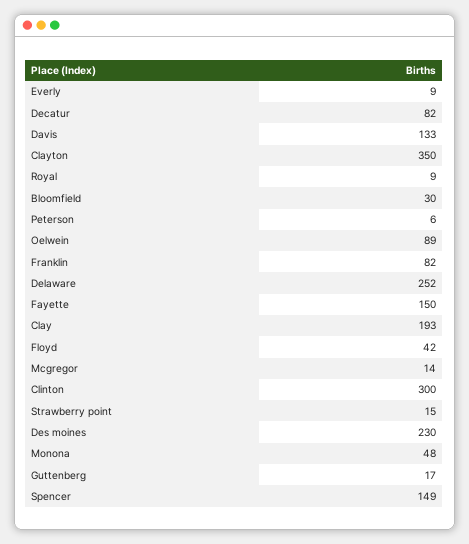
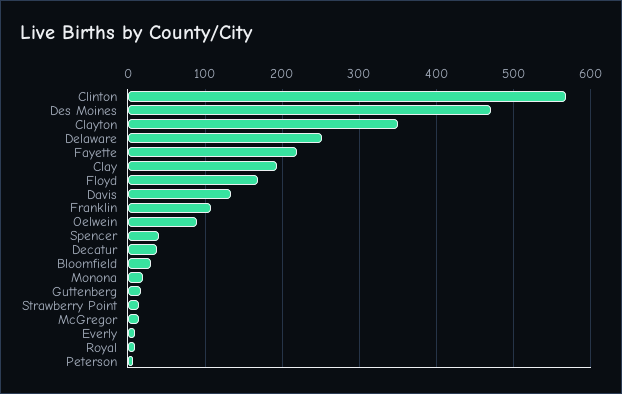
  {
    "Everly": 9,
-   "Decatur": 82,
+   "Decatur": 40,
    "Davis": 133,
    "Clayton": 350,
    "Royal": 9,
    "Bloomfield": 30,
    "Peterson": 6,
    "Oelwein": 89,
-   "Franklin": 82,
+   "Franklin": 110,
    "Delaware": 252,
-   "Fayette": 150,
+   "Fayette": 220,
    "Clay": 193,
-   "Floyd": 42,
+   "Floyd": 170,
    "Mcgregor": 14,
-   "Clinton": 300,
+   "Clinton": 570,
    "Strawberry point": 15,
-   "Des moines": 230,
+   "Des moines": 470,
-   "Monona": 48,
+   "Monona": 20,
    "Guttenberg": 17,
-   "Spencer": 149
+   "Spencer": 40
  }

